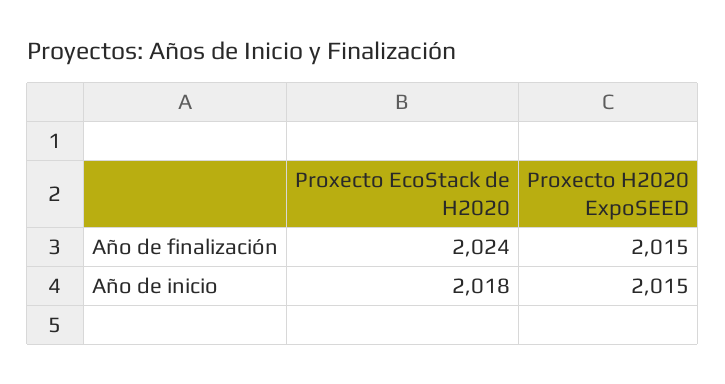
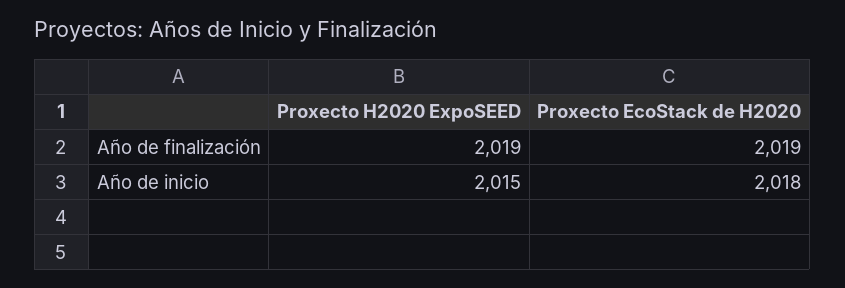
  {
    "Proxecto EcoStack de H2020": {
-     "Año de finalización": 2024,
+     "Año de finalización": 2019,
      "Año de inicio": 2018
    },
    "Proxecto H2020 ExpoSEED": {
-     "Año de finalización": 2015,
+     "Año de finalización": 2019,
      "Año de inicio": 2015
    }
  }

